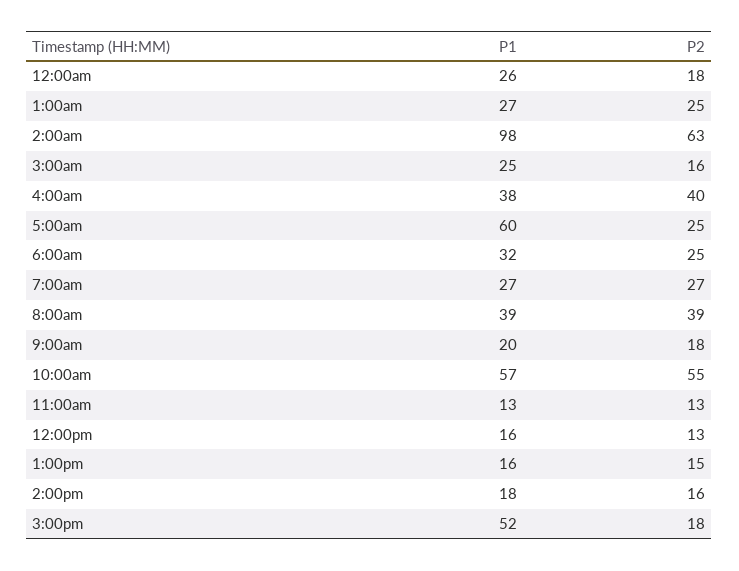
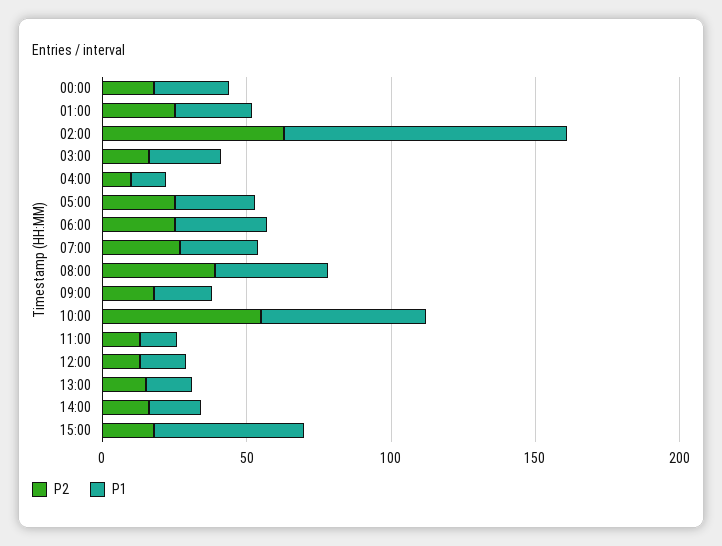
  {
    "P1": {
      "12:00am": 26,
      "1:00am": 27,
      "2:00am": 98,
      "3:00am": 25,
-     "4:00am": 38,
+     "4:00am": 10,
-     "5:00am": 60,
+     "5:00am": 30,
      "6:00am": 32,
      "7:00am": 27,
      "8:00am": 39,
      "9:00am": 20,
      "10:00am": 57,
      "11:00am": 13,
      "12:00pm": 16,
      "1:00pm": 16,
      "2:00pm": 18,
      "3:00pm": 52
    },
    "P2": {
      "12:00am": 18,
      "1:00am": 25,
      "2:00am": 63,
      "3:00am": 16,
-     "4:00am": 40,
+     "4:00am": 10,
      "5:00am": 25,
      "6:00am": 25,
      "7:00am": 27,
      "8:00am": 39,
      "9:00am": 18,
      "10:00am": 55,
      "11:00am": 13,
      "12:00pm": 13,
      "1:00pm": 15,
      "2:00pm": 16,
      "3:00pm": 18
    }
  }

